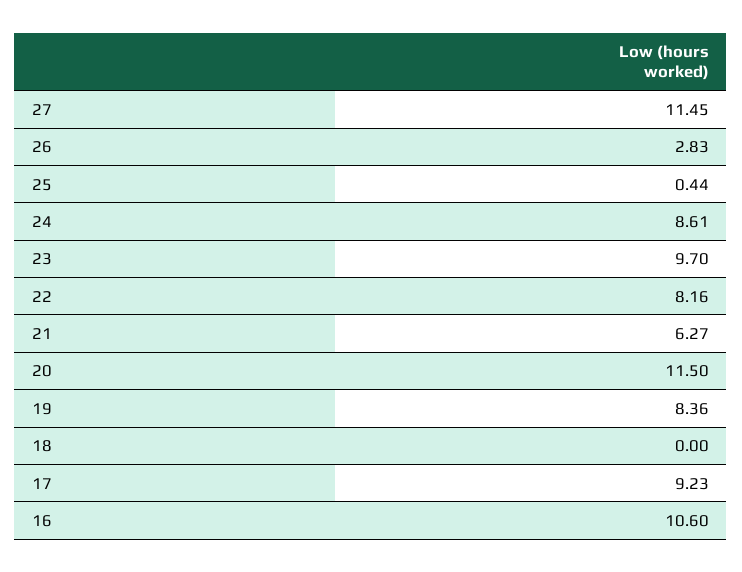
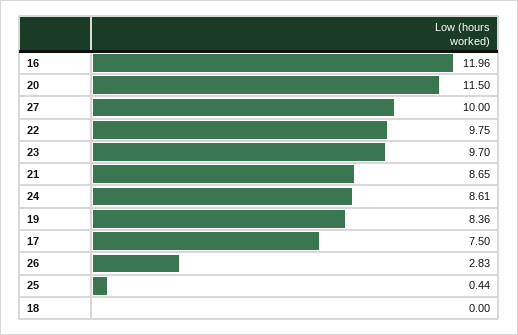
  {
-   "27": 11.45,
+   "27": 10,
    "26": 2.83,
    "25": 0.44,
    "24": 8.61,
    "23": 9.7,
-   "22": 8.16,
+   "22": 9.75,
-   "21": 6.27,
+   "21": 8.65,
    "20": 11.5,
    "19": 8.36,
    "18": 0,
-   "17": 9.23,
+   "17": 7.5,
-   "16": 10.6
+   "16": 11.96
  }

